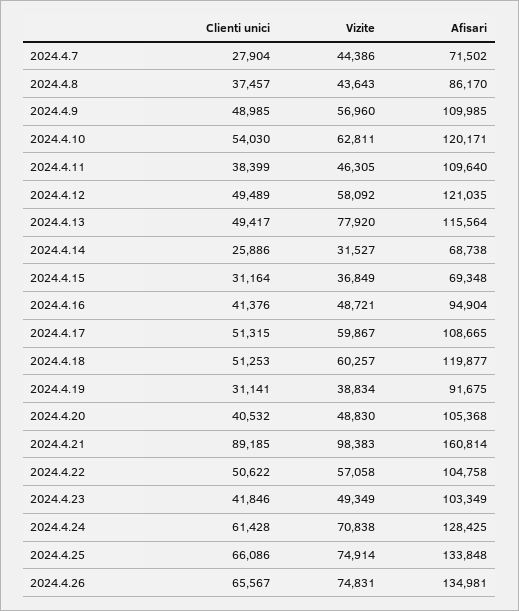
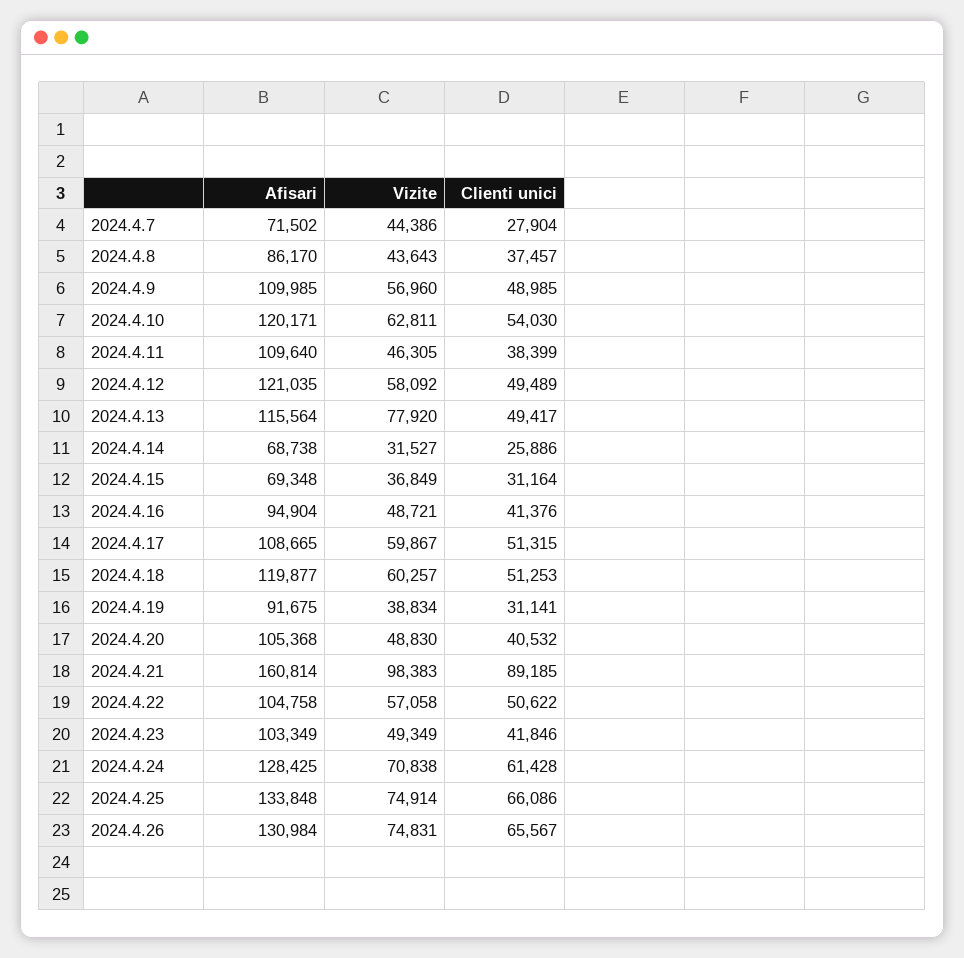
  {
    "Clienti unici": {
      "2024.4.7": 27904,
      "2024.4.8": 37457,
      "2024.4.9": 48985,
      "2024.4.10": 54030,
      "2024.4.11": 38399,
      "2024.4.12": 49489,
      "2024.4.13": 49417,
      "2024.4.14": 25886,
      "2024.4.15": 31164,
      "2024.4.16": 41376,
      "2024.4.17": 51315,
      "2024.4.18": 51253,
      "2024.4.19": 31141,
      "2024.4.20": 40532,
      "2024.4.21": 89185,
      "2024.4.22": 50622,
      "2024.4.23": 41846,
      "2024.4.24": 61428,
      "2024.4.25": 66086,
      "2024.4.26": 65567
    },
    "Vizite": {
      "2024.4.7": 44386,
      "2024.4.8": 43643,
      "2024.4.9": 56960,
      "2024.4.10": 62811,
      "2024.4.11": 46305,
      "2024.4.12": 58092,
      "2024.4.13": 77920,
      "2024.4.14": 31527,
      "2024.4.15": 36849,
      "2024.4.16": 48721,
      "2024.4.17": 59867,
      "2024.4.18": 60257,
      "2024.4.19": 38834,
      "2024.4.20": 48830,
      "2024.4.21": 98383,
      "2024.4.22": 57058,
      "2024.4.23": 49349,
      "2024.4.24": 70838,
      "2024.4.25": 74914,
      "2024.4.26": 74831
    },
    "Afisari": {
      "2024.4.7": 71502,
      "2024.4.8": 86170,
      "2024.4.9": 109985,
      "2024.4.10": 120171,
      "2024.4.11": 109640,
      "2024.4.12": 121035,
      "2024.4.13": 115564,
      "2024.4.14": 68738,
      "2024.4.15": 69348,
      "2024.4.16": 94904,
      "2024.4.17": 108665,
      "2024.4.18": 119877,
      "2024.4.19": 91675,
      "2024.4.20": 105368,
      "2024.4.21": 160814,
      "2024.4.22": 104758,
      "2024.4.23": 103349,
      "2024.4.24": 128425,
      "2024.4.25": 133848,
-     "2024.4.26": 134981
+     "2024.4.26": 130984
    }
  }

